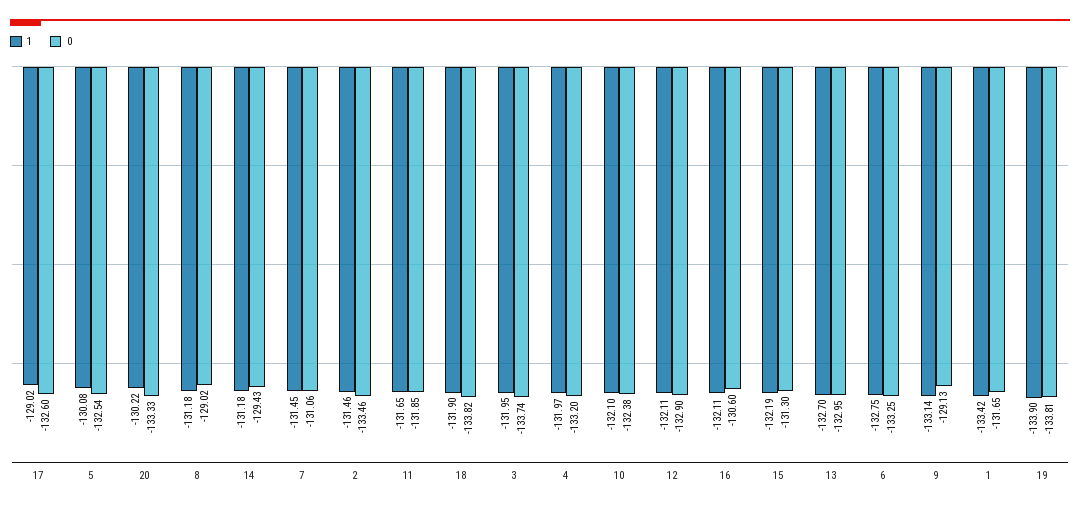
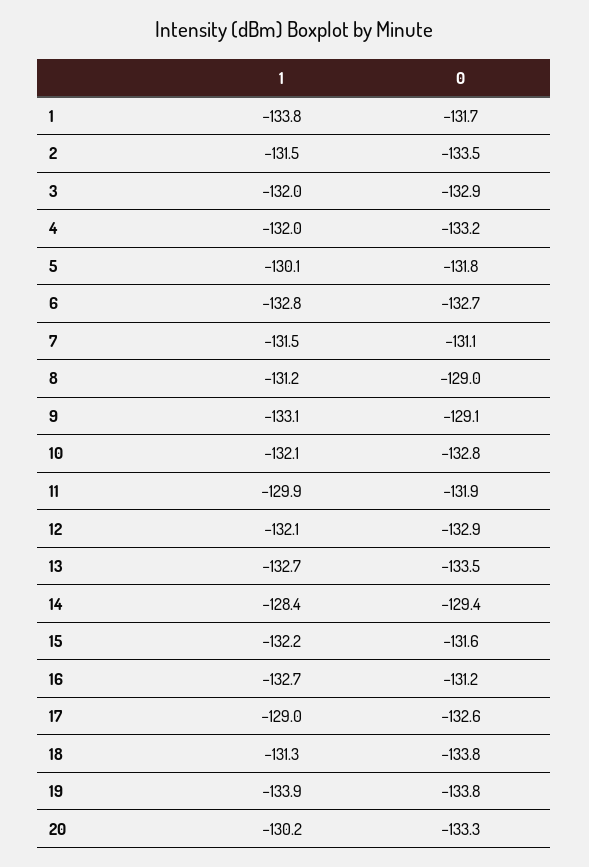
  {
    "1": {
      "17": -129.02,
      "5": -130.08,
      "20": -130.22,
      "8": -131.18,
-     "14": -131.18,
+     "14": -128.4,
      "7": -131.45,
      "2": -131.46,
-     "11": -131.65,
+     "11": -129.9,
-     "18": -131.9,
+     "18": -131.3,
      "3": -131.95,
      "4": -131.97,
      "10": -132.1,
      "12": -132.11,
-     "16": -132.11,
+     "16": -132.7,
      "15": -132.19,
      "13": -132.7,
      "6": -132.75,
      "9": -133.14,
-     "1": -133.42,
+     "1": -133.8,
      "19": -133.9
    },
    "0": {
      "17": -132.6,
-     "5": -132.54,
+     "5": -131.8,
      "20": -133.33,
      "8": -129.02,
      "14": -129.43,
      "7": -131.06,
      "2": -133.46,
      "11": -131.85,
      "18": -133.82,
-     "3": -133.74,
+     "3": -132.9,
      "4": -133.2,
-     "10": -132.38,
+     "10": -132.8,
      "12": -132.9,
-     "16": -130.6,
+     "16": -131.2,
-     "15": -131.3,
+     "15": -131.6,
-     "13": -132.95,
+     "13": -133.5,
-     "6": -133.25,
+     "6": -132.7,
      "9": -129.13,
      "1": -131.65,
      "19": -133.81
    }
  }

